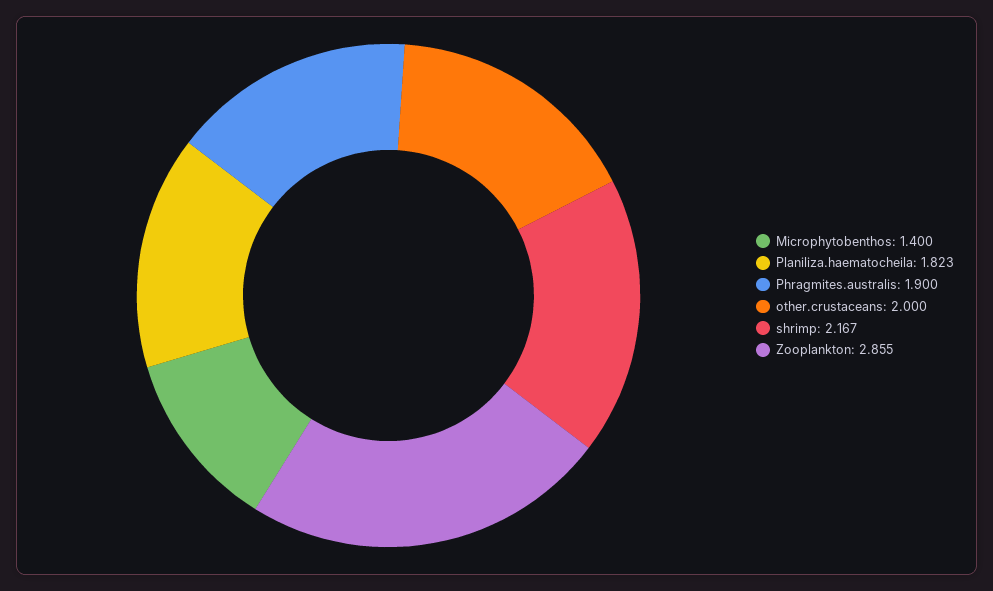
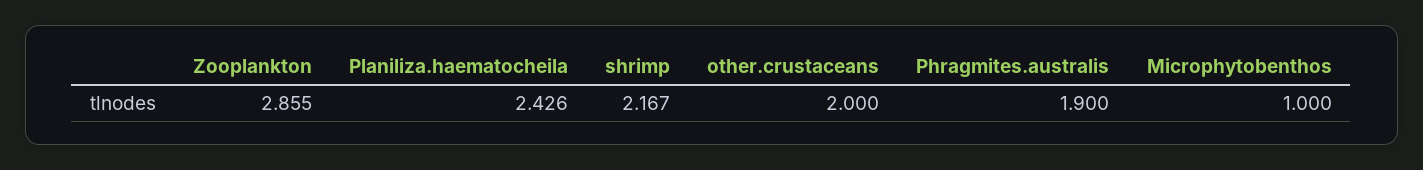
  {
-   "Microphytobenthos": 1.4,
+   "Microphytobenthos": 1,
-   "Planiliza.haematocheila": 1.823,
+   "Planiliza.haematocheila": 2.426,
    "Phragmites.australis": 1.9,
    "other.crustaceans": 2,
    "shrimp": 2.167,
    "Zooplankton": 2.855
  }

